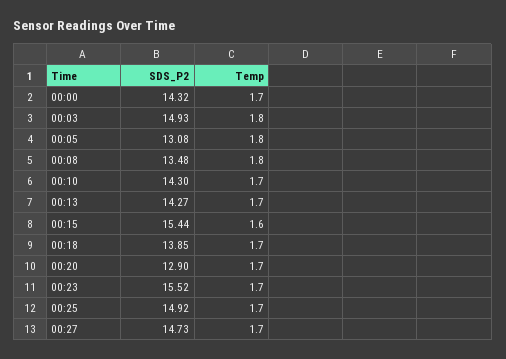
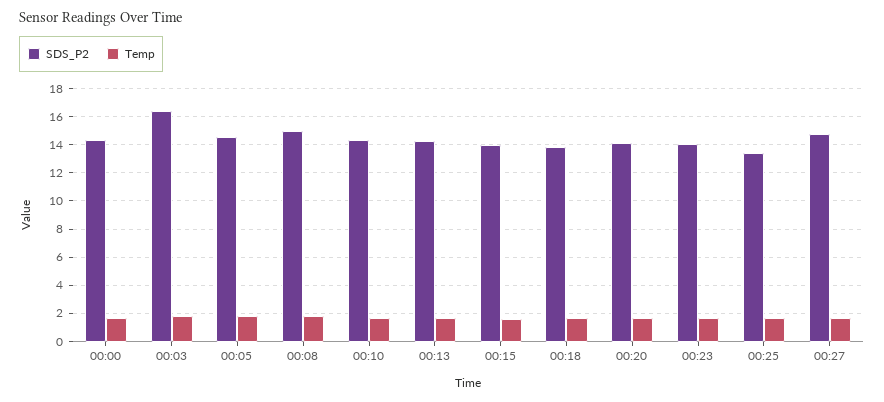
  {
    "SDS_P2": {
      "00:00": 14.32,
-     "00:03": 14.93,
+     "00:03": 16.5,
-     "00:05": 13.08,
+     "00:05": 14.5,
-     "00:08": 13.48,
+     "00:08": 15,
      "00:10": 14.3,
      "00:13": 14.27,
-     "00:15": 15.44,
+     "00:15": 14,
      "00:18": 13.85,
-     "00:20": 12.9,
+     "00:20": 14,
-     "00:23": 15.52,
+     "00:23": 14,
-     "00:25": 14.92,
+     "00:25": 13.5,
      "00:27": 14.73
    },
    "Temp": {
      "00:00": 1.7,
      "00:03": 1.8,
      "00:05": 1.8,
      "00:08": 1.8,
      "00:10": 1.7,
      "00:13": 1.7,
      "00:15": 1.6,
      "00:18": 1.7,
      "00:20": 1.7,
      "00:23": 1.7,
      "00:25": 1.7,
      "00:27": 1.7
    }
  }

